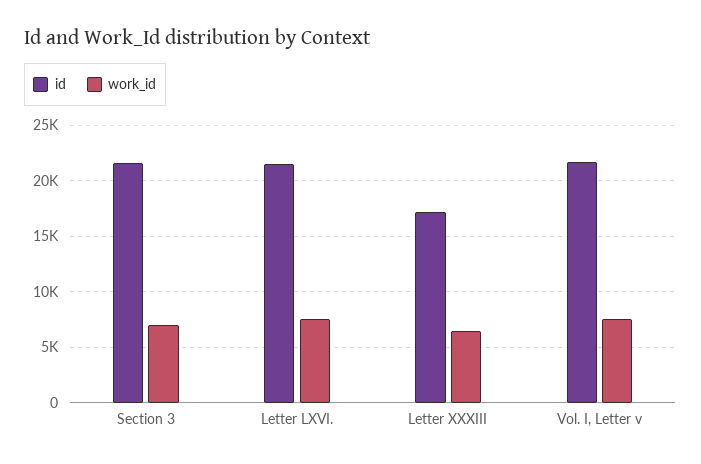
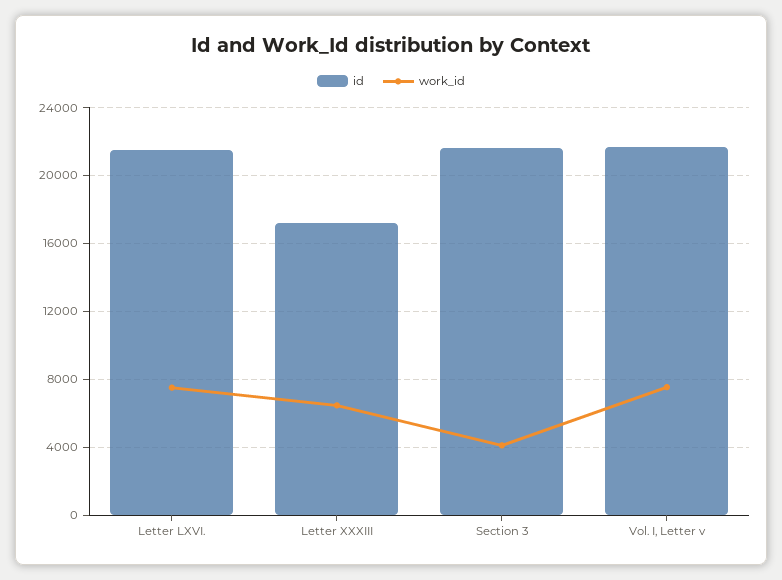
  {
    "id": {
      "Section 3": 21500,
      "Letter LXVI.": 21500,
      "Letter XXXIII": 17000,
      "Vol. I, Letter v": 21500
    },
    "work_id": {
-     "Section 3": 7000,
+     "Section 3": 4000,
      "Letter LXVI.": 7500,
      "Letter XXXIII": 6500,
      "Vol. I, Letter v": 7500
    }
  }

